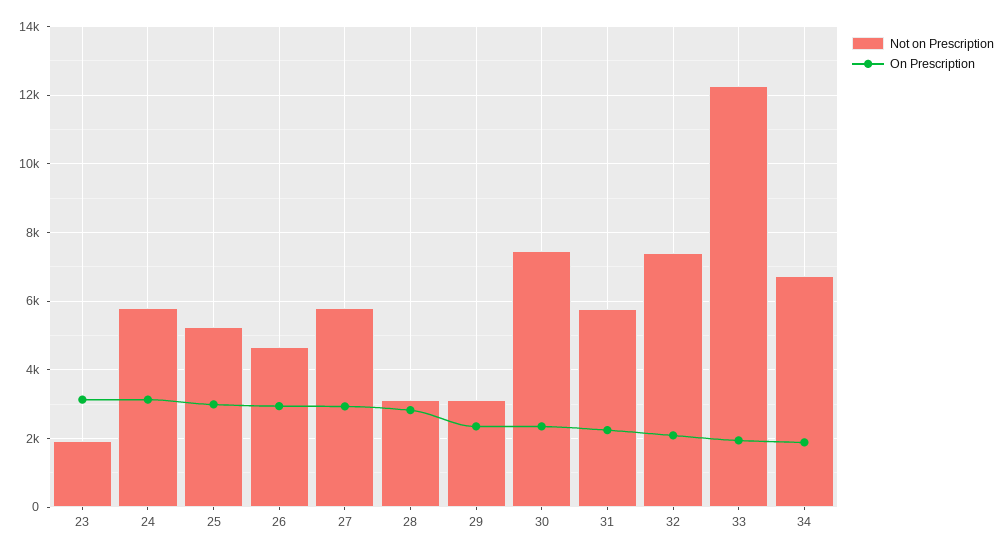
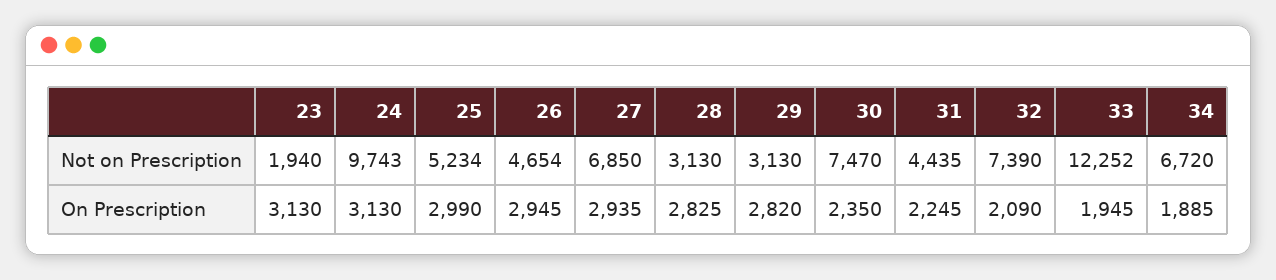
  {
    "Not on Prescription": {
      "23": 1940,
-     "24": 5800,
+     "24": 9743,
      "25": 5234,
      "26": 4654,
-     "27": 5800,
+     "27": 6850,
      "28": 3130,
      "29": 3130,
      "30": 7470,
-     "31": 5800,
+     "31": 4435,
      "32": 7390,
      "33": 12252,
      "34": 6720
    },
    "On Prescription": {
      "23": 3130,
      "24": 3130,
      "25": 2990,
      "26": 2945,
      "27": 2935,
      "28": 2825,
-     "29": 2400,
+     "29": 2820,
      "30": 2350,
      "31": 2245,
      "32": 2090,
      "33": 1945,
      "34": 1885
    }
  }

